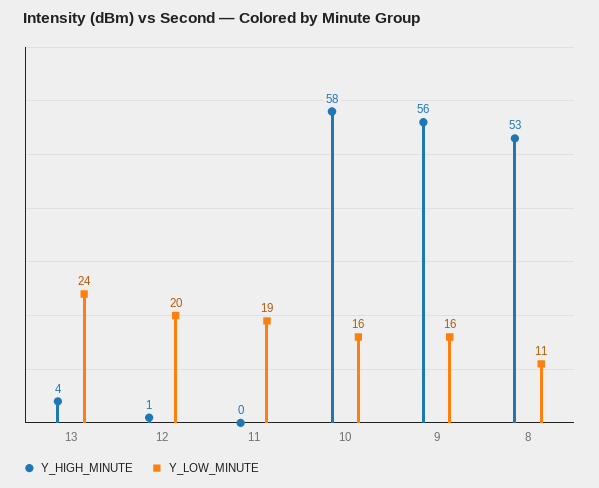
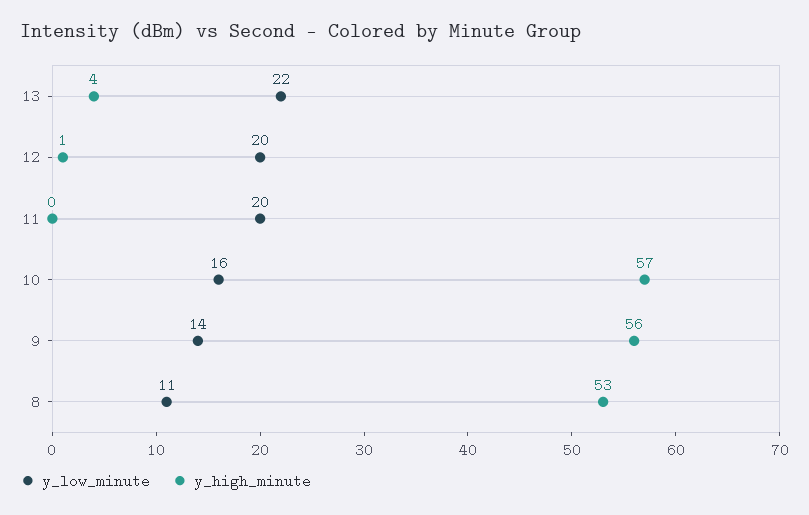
  {
    "Y_HIGH_MINUTE": {
      "13": 4,
      "12": 1,
      "11": 0,
-     "10": 58,
+     "10": 57,
      "9": 56,
      "8": 53
    },
    "Y_LOW_MINUTE": {
-     "13": 24,
+     "13": 22,
      "12": 20,
-     "11": 19,
+     "11": 20,
      "10": 16,
-     "9": 16,
+     "9": 14,
      "8": 11
    }
  }

